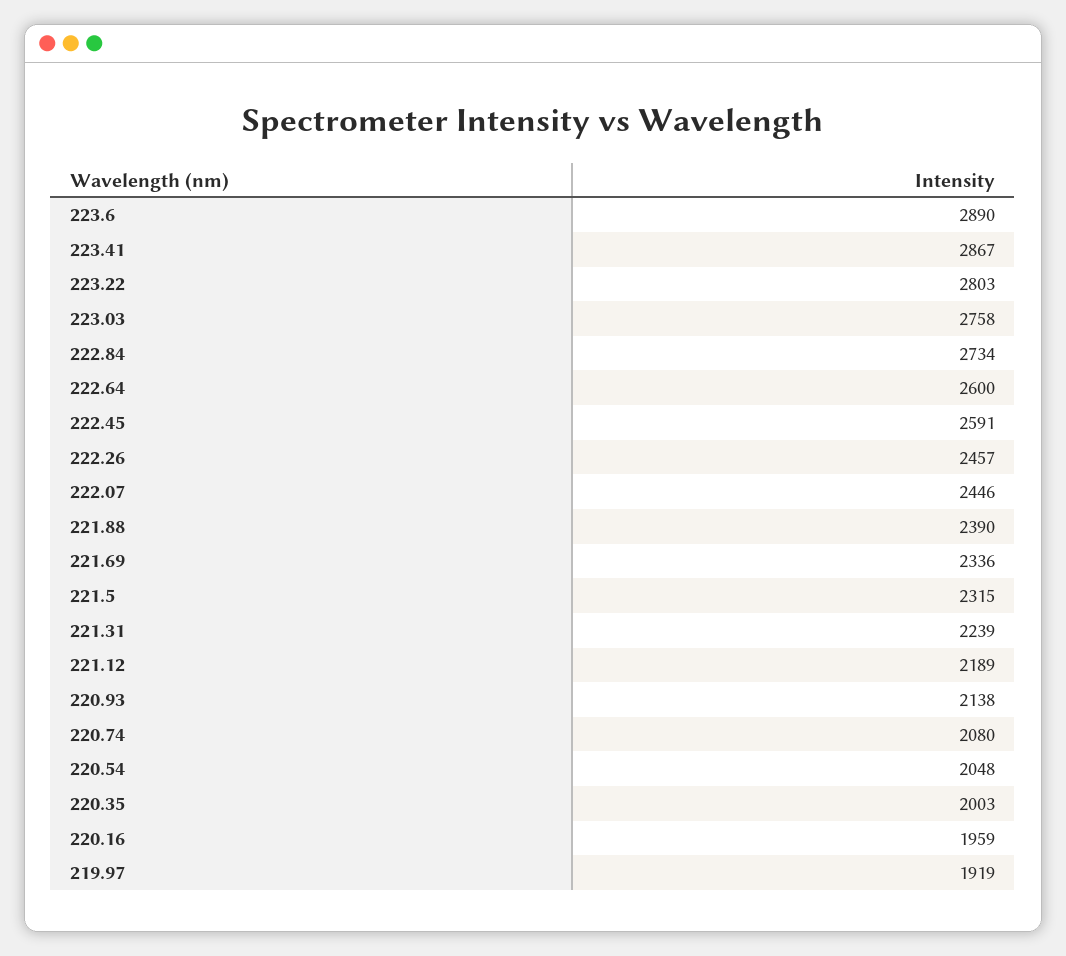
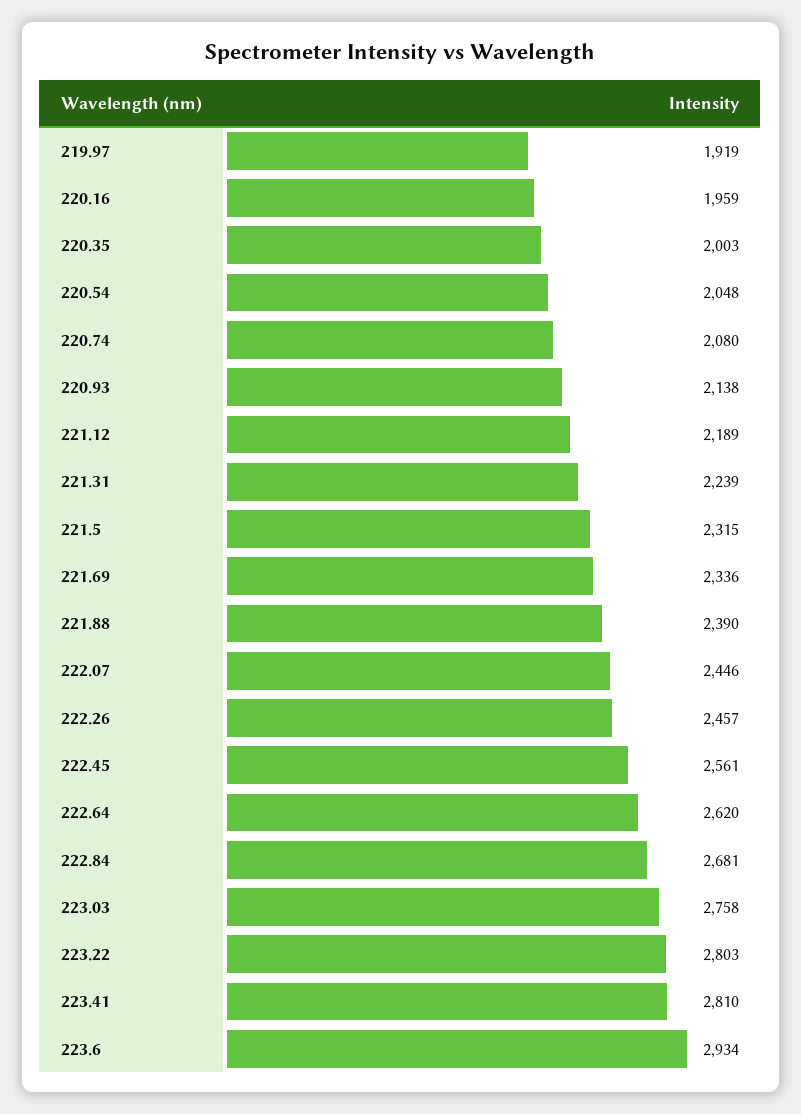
  {
-   "223.6": 2890,
+   "223.6": 2934,
-   "223.41": 2867,
+   "223.41": 2810,
    "223.22": 2803,
    "223.03": 2758,
-   "222.84": 2734,
+   "222.84": 2681,
-   "222.64": 2600,
+   "222.64": 2620,
-   "222.45": 2591,
+   "222.45": 2561,
    "222.26": 2457,
    "222.07": 2446,
    "221.88": 2390,
    "221.69": 2336,
    "221.5": 2315,
    "221.31": 2239,
    "221.12": 2189,
    "220.93": 2138,
    "220.74": 2080,
    "220.54": 2048,
    "220.35": 2003,
    "220.16": 1959,
    "219.97": 1919
  }

